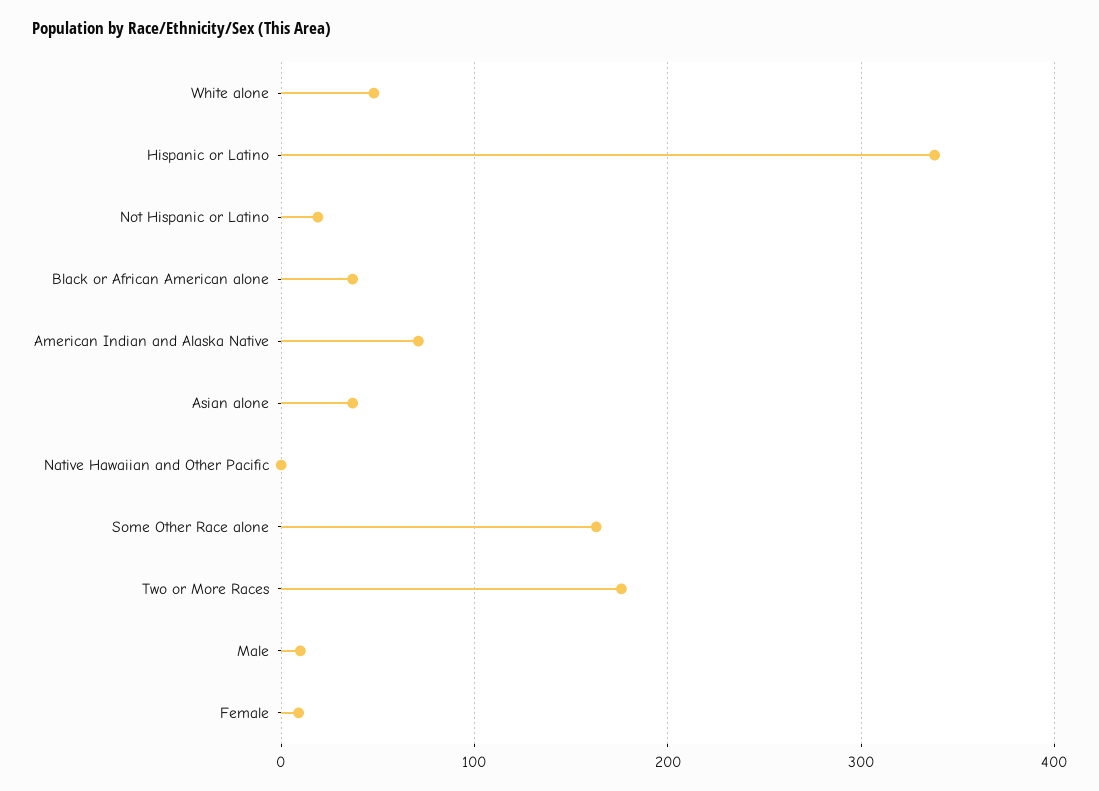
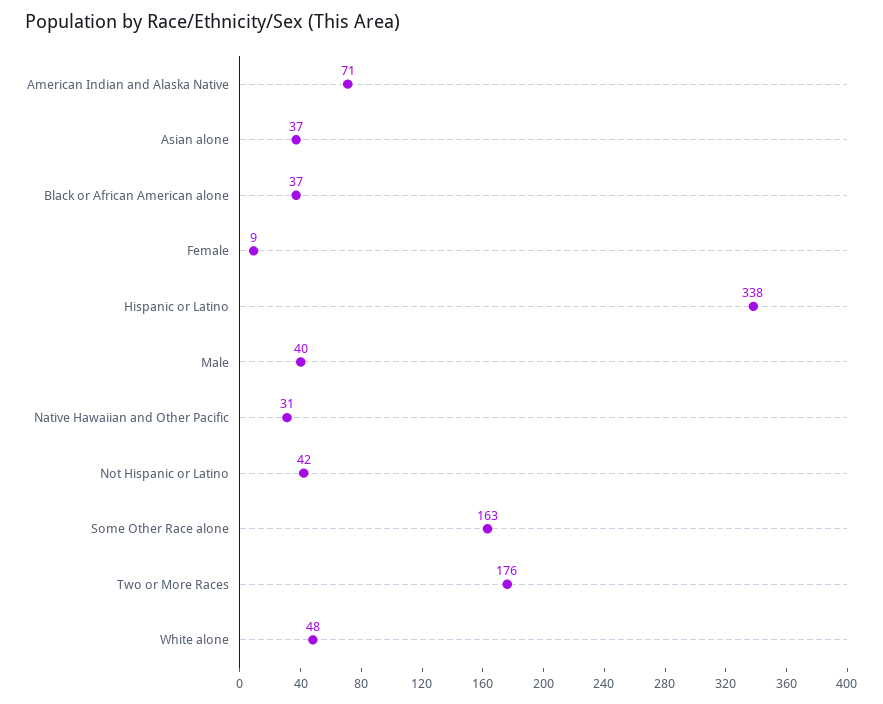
  {
    "White alone": 48,
    "Hispanic or Latino": 338,
-   "Not Hispanic or Latino": 20,
+   "Not Hispanic or Latino": 42,
    "Black or African American alone": 37,
    "American Indian and Alaska Native": 71,
    "Asian alone": 37,
-   "Native Hawaiian and Other Pacific": 0,
+   "Native Hawaiian and Other Pacific": 31,
    "Some Other Race alone": 163,
    "Two or More Races": 176,
-   "Male": 10,
+   "Male": 40,
    "Female": 9
  }

